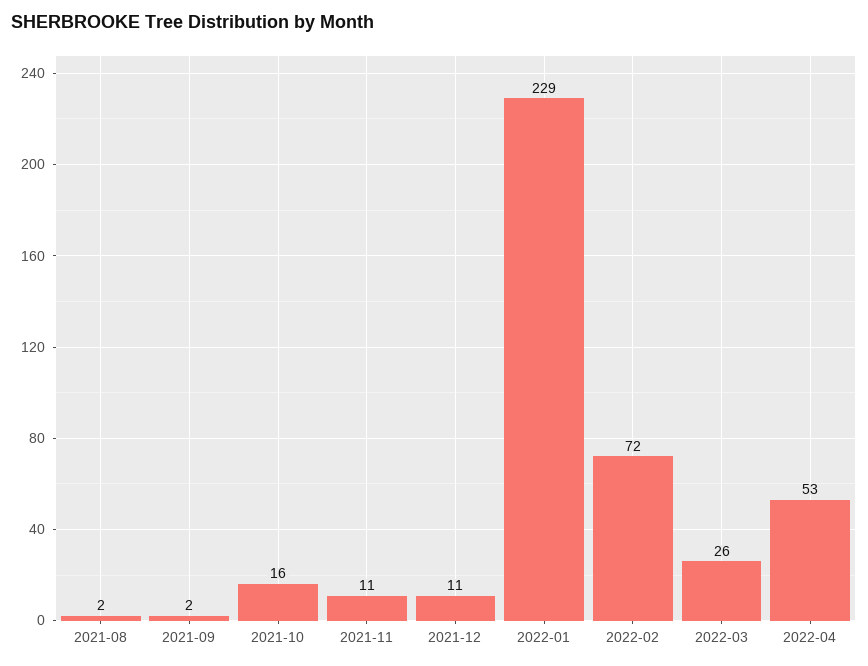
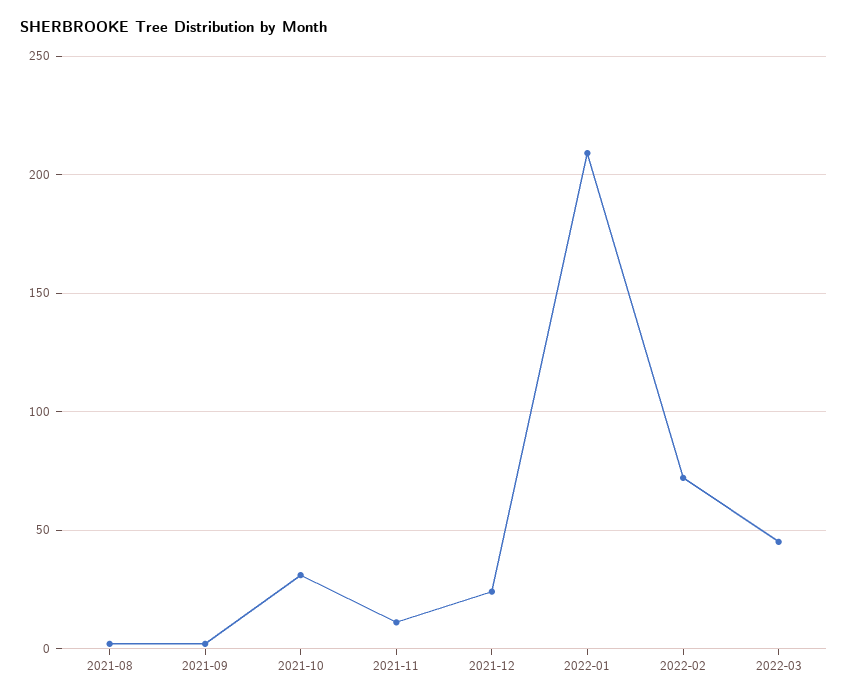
  {
    "2021-08": 2,
    "2021-09": 2,
-   "2021-10": 16,
+   "2021-10": 30,
    "2021-11": 11,
-   "2021-12": 11,
+   "2021-12": 25,
-   "2022-01": 229,
+   "2022-01": 210,
    "2022-02": 72,
-   "2022-03": 26,
+   "2022-03": 45
-   "2022-04": 53
  }

